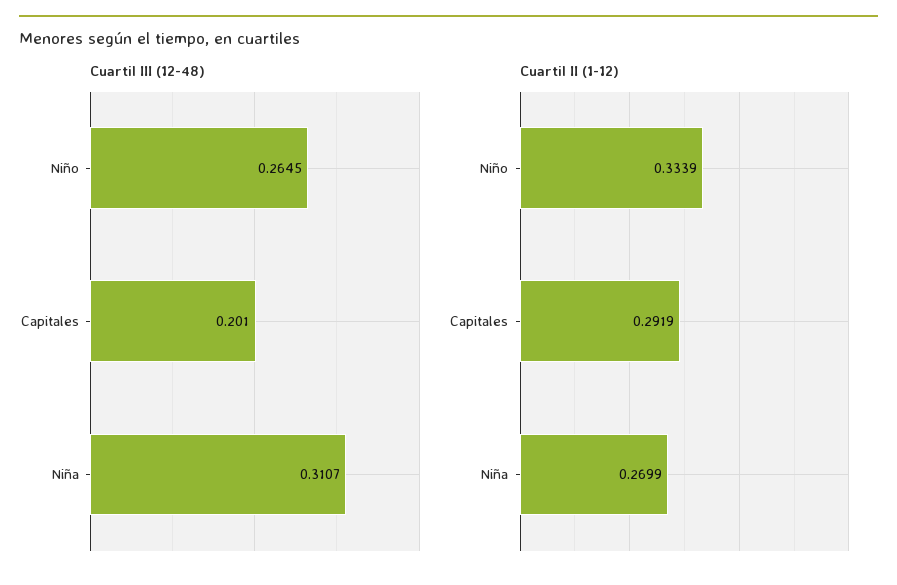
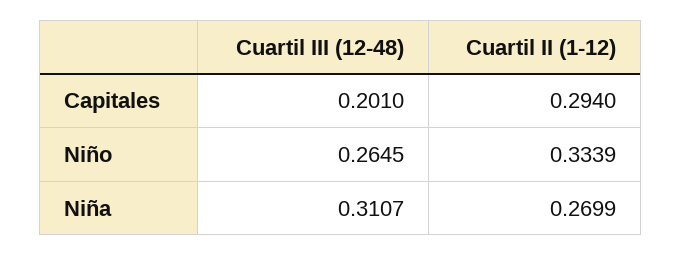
  {
    "Cuartil III (12-48)": {
      "Niño": 0.2645,
      "Capitales": 0.201,
      "Niña": 0.3107
    },
    "Cuartil II (1-12)": {
      "Niño": 0.3339,
-     "Capitales": 0.2919,
+     "Capitales": 0.294,
      "Niña": 0.2699
    }
  }

